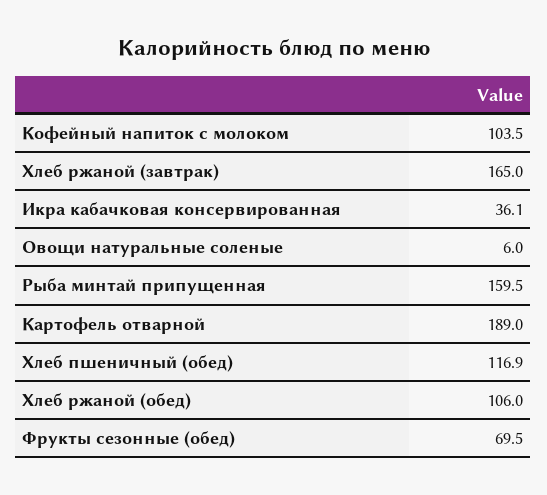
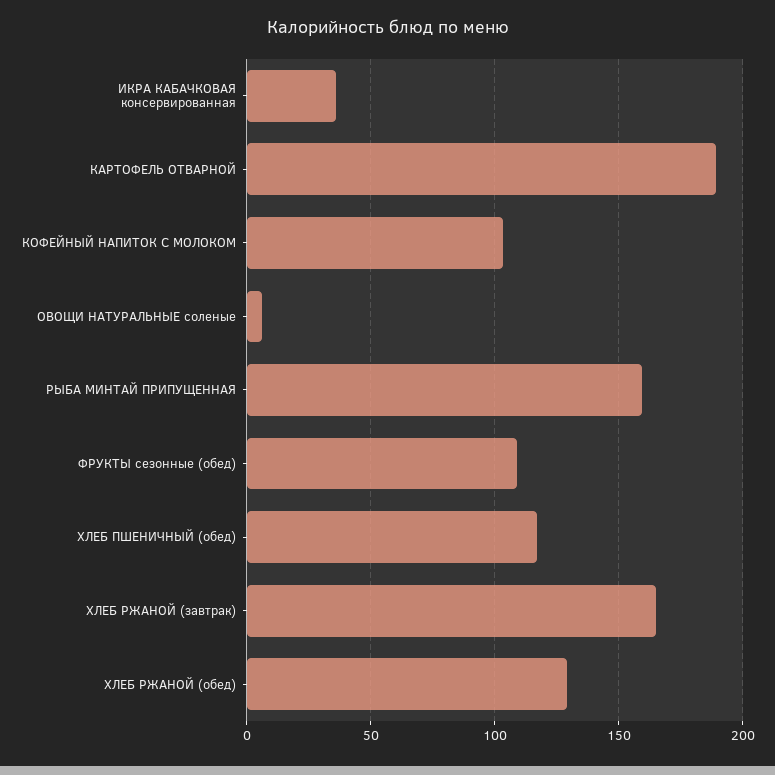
  {
    "Кофейный напиток с молоком": 103.5,
    "Хлеб ржаной (завтрак)": 165,
    "Икра кабачковая консервированная": 36.1,
    "Овощи натуральные соленые": 6,
    "Рыба минтай припущенная": 159.5,
    "Картофель отварной": 189,
    "Хлеб пшеничный (обед)": 116.9,
-   "Хлеб ржаной (обед)": 106,
+   "Хлеб ржаной (обед)": 130,
-   "Фрукты сезонные (обед)": 69.5
+   "Фрукты сезонные (обед)": 110
  }

